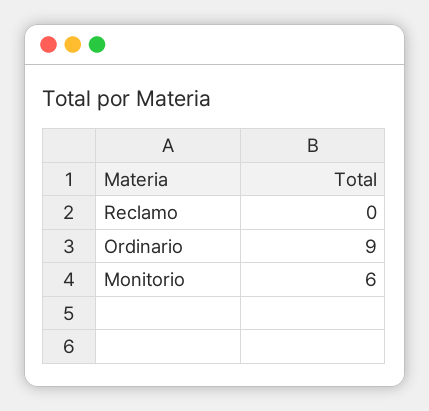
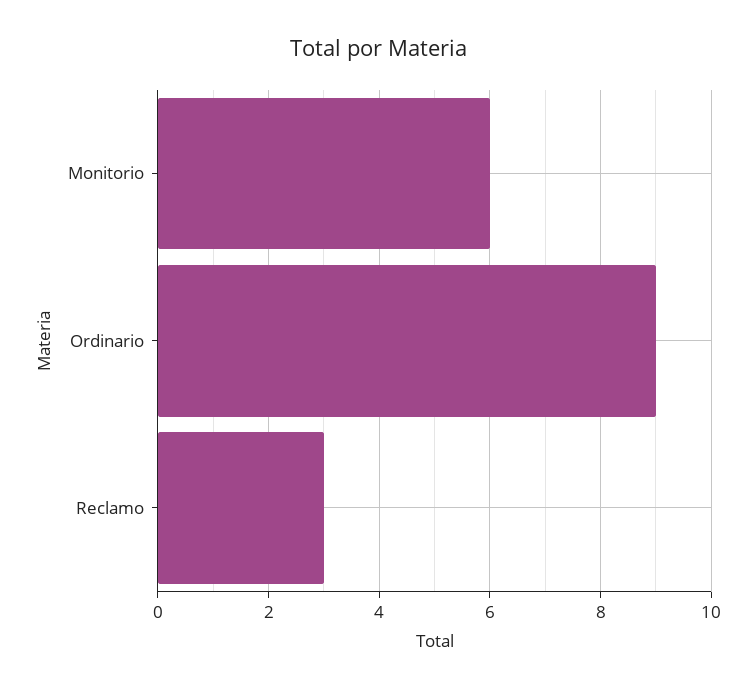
  {
-   "Reclamo": 0,
+   "Reclamo": 3,
    "Ordinario": 9,
    "Monitorio": 6
  }

